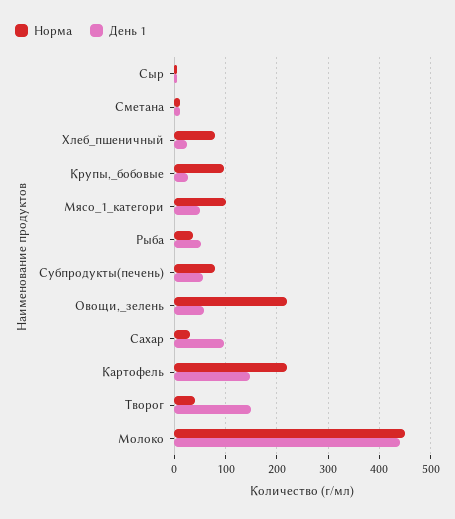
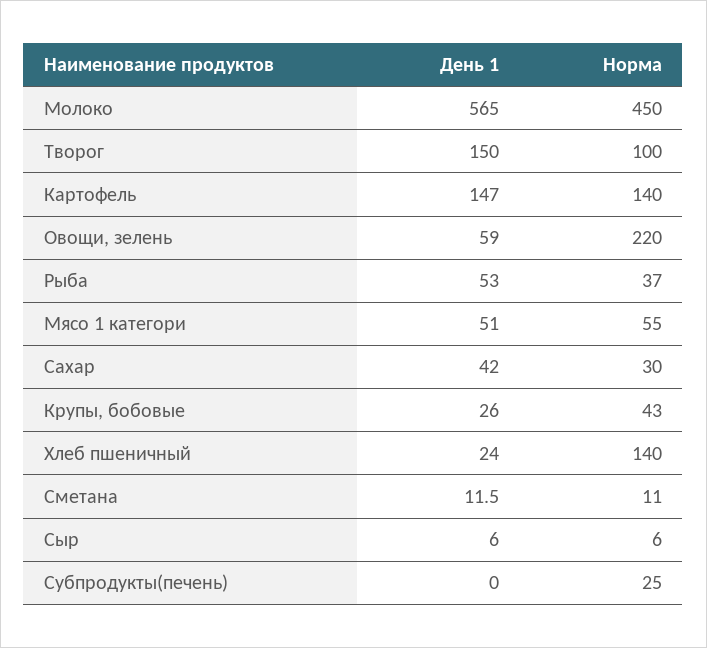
  {
    "Норма": {
      "Сыр": 6,
      "Сметана": 11,
-     "Хлеб_пшеничный": 80,
+     "Хлеб_пшеничный": 140,
-     "Крупы,_бобовые": 100,
+     "Крупы,_бобовые": 43,
-     "Мясо_1_категори": 100,
+     "Мясо_1_категори": 55,
      "Рыба": 37,
-     "Субпродукты(печень)": 80,
+     "Субпродукты(печень)": 25,
      "Овощи,_зелень": 220,
      "Сахар": 30,
-     "Картофель": 220,
+     "Картофель": 140,
-     "Творог": 40,
+     "Творог": 100,
      "Молоко": 450
    },
    "День 1": {
      "Сыр": 6,
      "Сметана": 11.5,
      "Хлеб_пшеничный": 24,
      "Крупы,_бобовые": 26,
      "Мясо_1_категори": 51,
      "Рыба": 53,
-     "Субпродукты(печень)": 60,
+     "Субпродукты(печень)": 0,
      "Овощи,_зелень": 59,
-     "Сахар": 100,
+     "Сахар": 42,
      "Картофель": 147,
      "Творог": 150,
-     "Молоко": 440
+     "Молоко": 565
    }
  }

